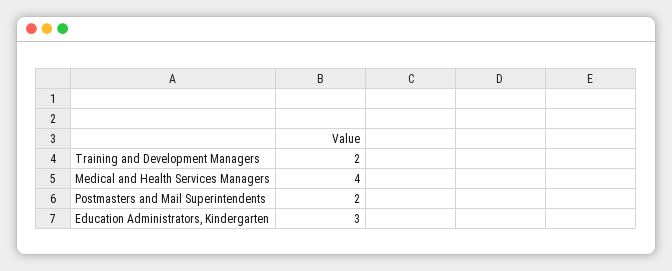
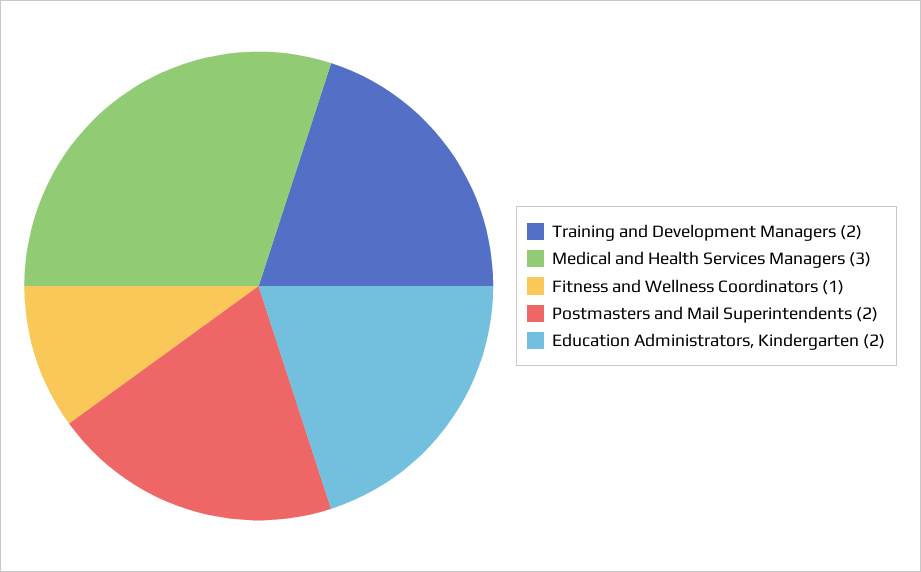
  {
    "Training and Development Managers": 2,
-   "Medical and Health Services Managers": 4,
+   "Medical and Health Services Managers": 3,
    "Postmasters and Mail Superintendents": 2,
-   "Education Administrators, Kindergarten": 3
+   "Education Administrators, Kindergarten": 2,
+   "Fitness and Wellness Coordinators": 1
  }

